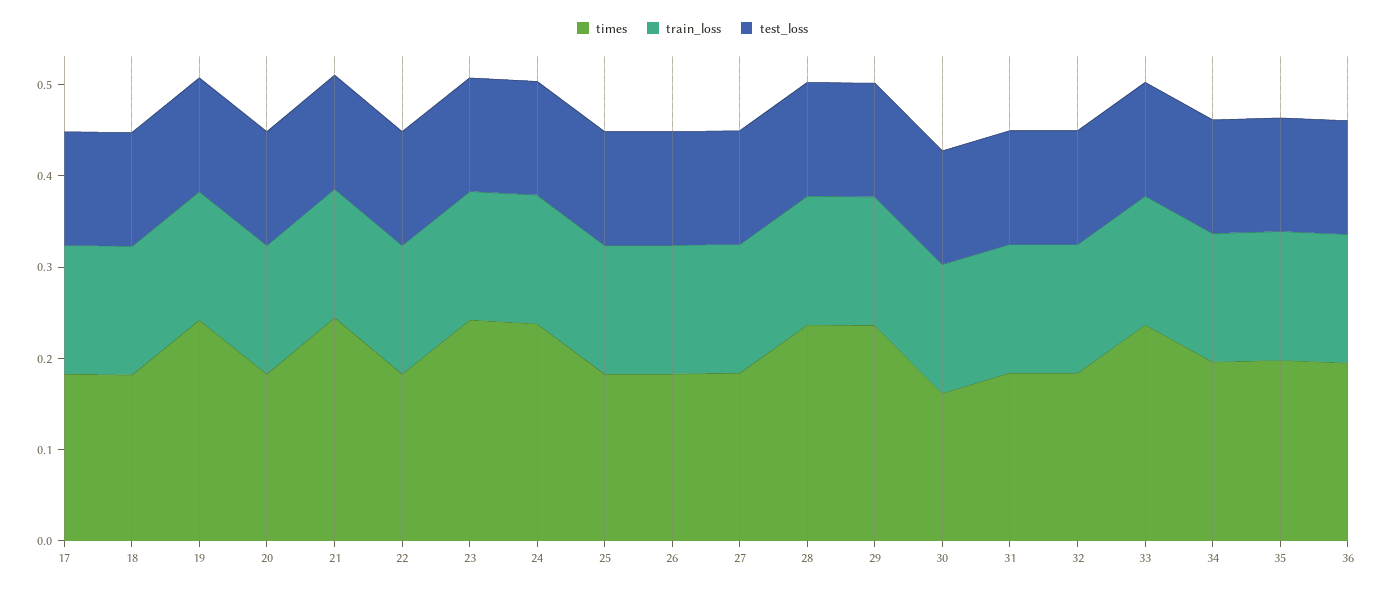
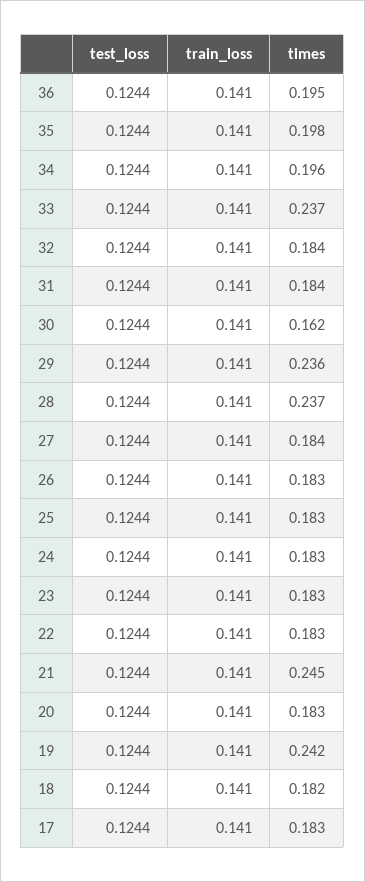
  {
    "times": {
      "17": 0.183,
      "18": 0.182,
      "19": 0.242,
      "20": 0.183,
      "21": 0.245,
      "22": 0.183,
-     "23": 0.24,
+     "23": 0.183,
-     "24": 0.24,
+     "24": 0.183,
      "25": 0.183,
      "26": 0.183,
      "27": 0.184,
      "28": 0.237,
      "29": 0.236,
      "30": 0.162,
      "31": 0.184,
      "32": 0.184,
      "33": 0.237,
      "34": 0.196,
      "35": 0.198,
      "36": 0.195
    },
    "train_loss": {
      "17": 0.141,
      "18": 0.141,
      "19": 0.141,
      "20": 0.141,
      "21": 0.141,
      "22": 0.141,
      "23": 0.141,
      "24": 0.141,
      "25": 0.141,
      "26": 0.141,
      "27": 0.141,
      "28": 0.141,
      "29": 0.141,
      "30": 0.141,
      "31": 0.141,
      "32": 0.141,
      "33": 0.141,
      "34": 0.141,
      "35": 0.141,
      "36": 0.141
    },
    "test_loss": {
      "17": 0.1244,
      "18": 0.1244,
      "19": 0.1244,
      "20": 0.1244,
      "21": 0.1244,
      "22": 0.1244,
      "23": 0.1244,
      "24": 0.1244,
      "25": 0.1244,
      "26": 0.1244,
      "27": 0.1244,
      "28": 0.1244,
      "29": 0.1244,
      "30": 0.1244,
      "31": 0.1244,
      "32": 0.1244,
      "33": 0.1244,
      "34": 0.1244,
      "35": 0.1244,
      "36": 0.1244
    }
  }

